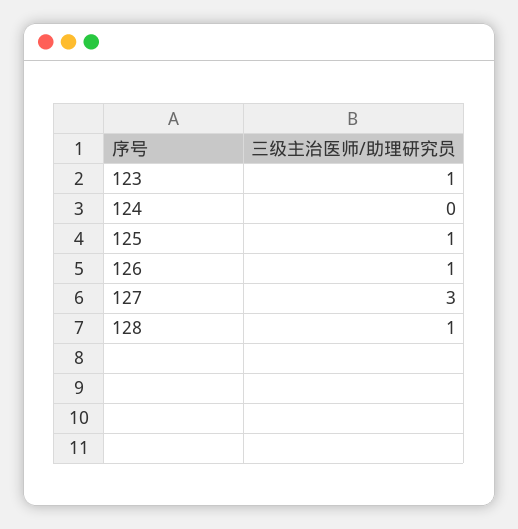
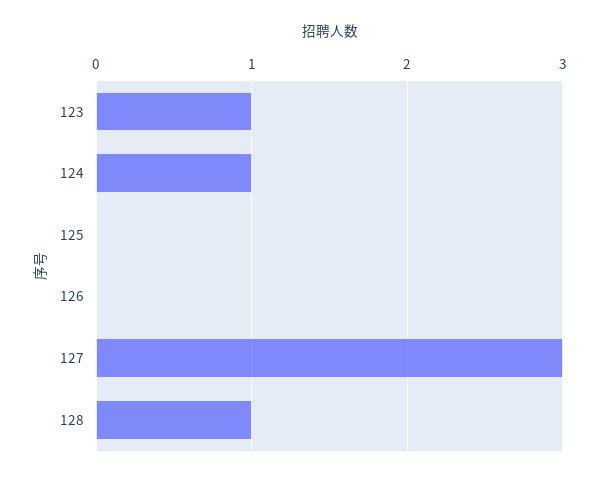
  {
    "123": 1,
-   "124": 0,
+   "124": 1,
-   "125": 1,
+   "125": 0,
-   "126": 1,
+   "126": 0,
    "127": 3,
    "128": 1
  }

